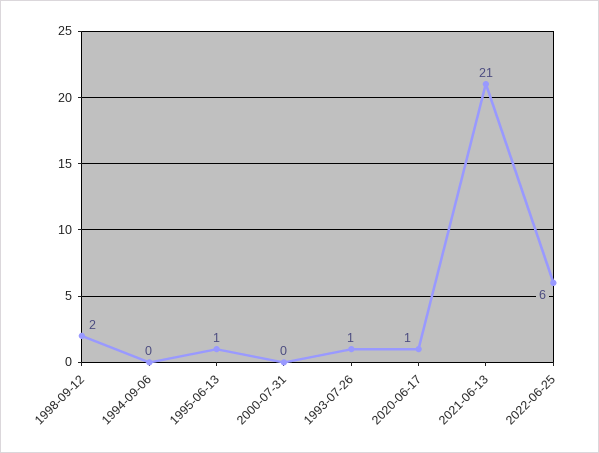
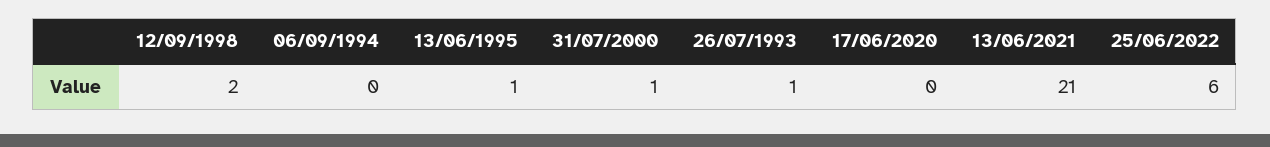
  {
    "1998-09-12": 2,
    "1994-09-06": 0,
    "1995-06-13": 1,
-   "2000-07-31": 0,
+   "2000-07-31": 1,
    "1993-07-26": 1,
-   "2020-06-17": 1,
+   "2020-06-17": 0,
    "2021-06-13": 21,
    "2022-06-25": 6
  }

